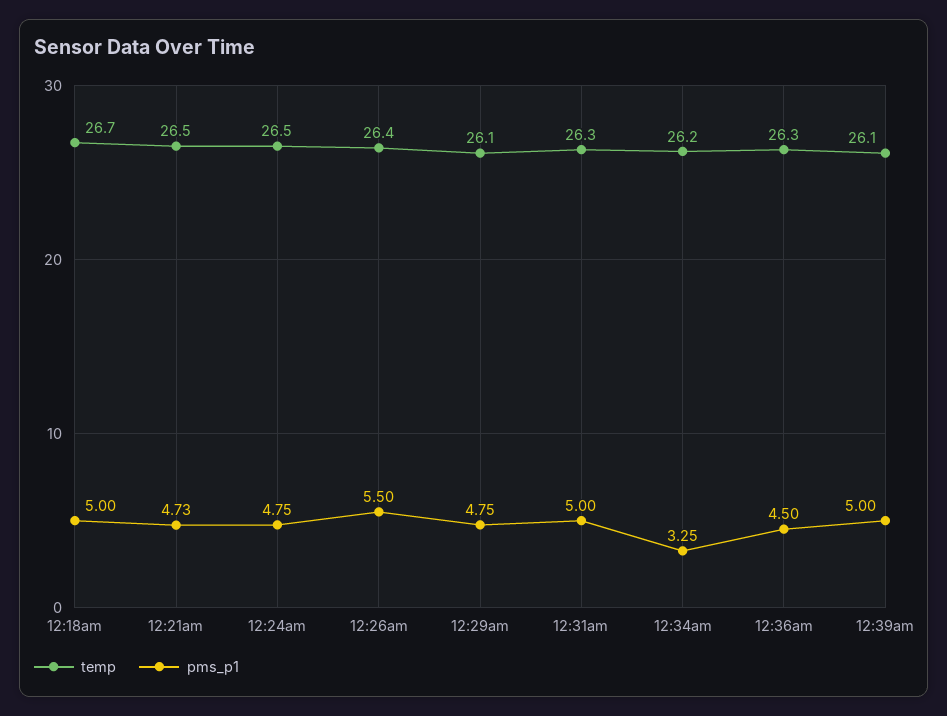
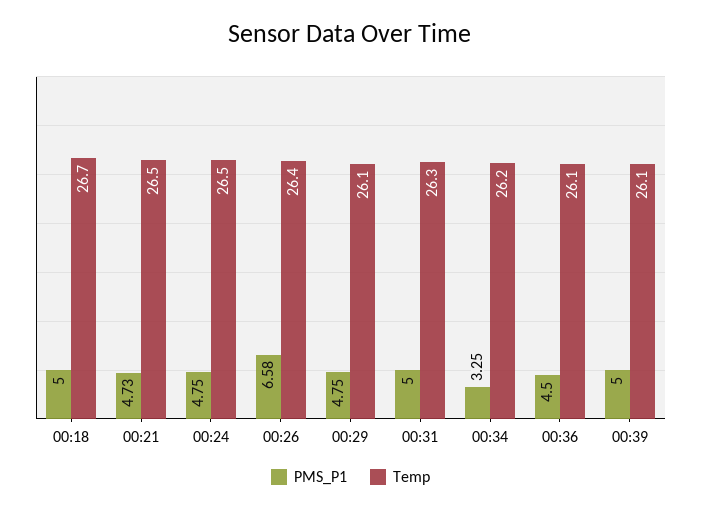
  {
    "temp": {
      "12:18am": 26.7,
      "12:21am": 26.5,
      "12:24am": 26.5,
      "12:26am": 26.4,
      "12:29am": 26.1,
      "12:31am": 26.3,
      "12:34am": 26.2,
-     "12:36am": 26.3,
+     "12:36am": 26.1,
      "12:39am": 26.1
    },
    "pms_p1": {
      "12:18am": 5,
      "12:21am": 4.73,
      "12:24am": 4.75,
-     "12:26am": 5.5,
+     "12:26am": 6.58,
      "12:29am": 4.75,
      "12:31am": 5,
      "12:34am": 3.25,
      "12:36am": 4.5,
      "12:39am": 5
    }
  }

